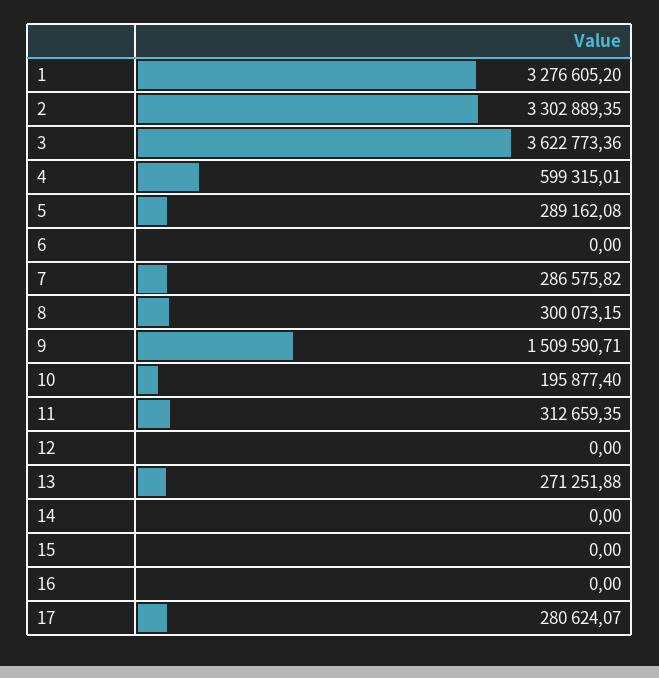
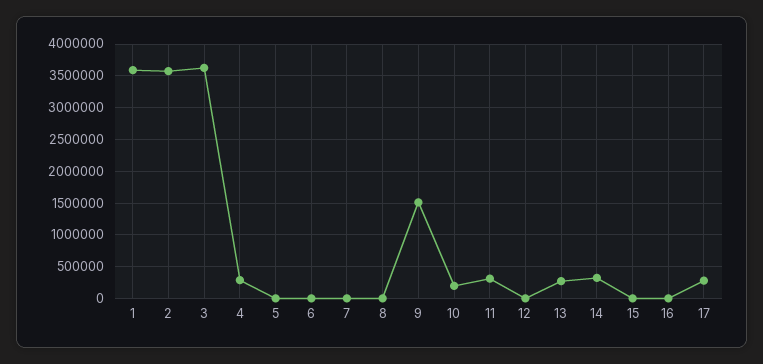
  {
-   "1": 3276605.2,
+   "1": 3600000,
-   "2": 3302889.35,
+   "2": 3600000,
    "3": 3622773.36,
-   "4": 599315.01,
+   "4": 300000,
-   "5": 289162.08,
+   "5": 0,
    "6": 0,
-   "7": 286575.82,
+   "7": 0,
-   "8": 300073.15,
+   "8": 0,
    "9": 1509590.71,
    "10": 195877.4,
    "11": 312659.35,
    "12": 0,
    "13": 271251.88,
-   "14": 0,
+   "14": 300000,
    "15": 0,
    "16": 0,
    "17": 280624.07
  }

